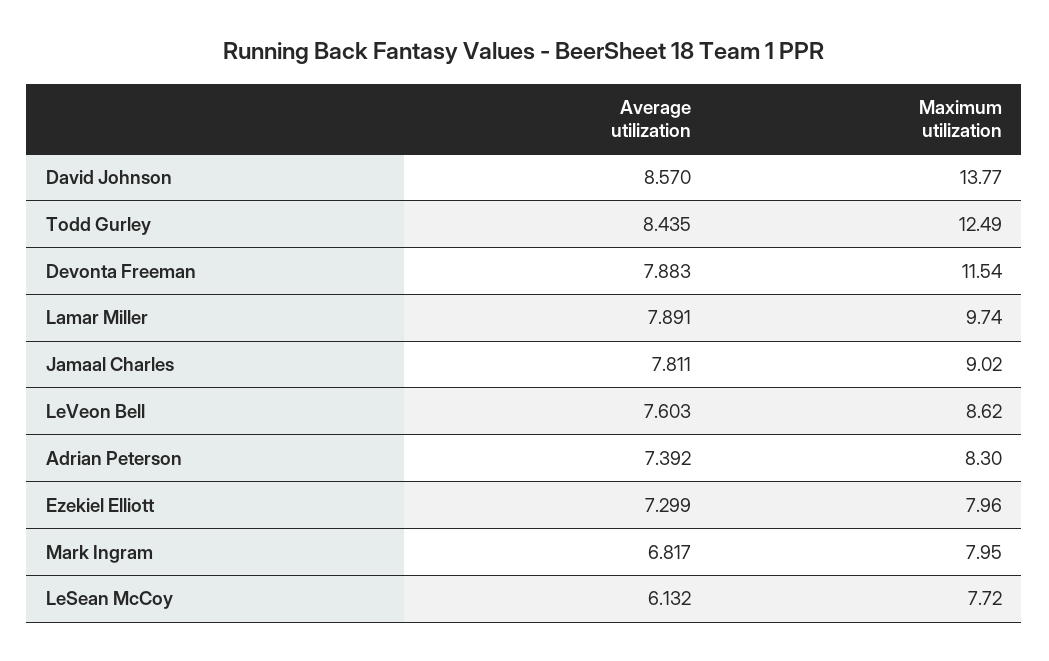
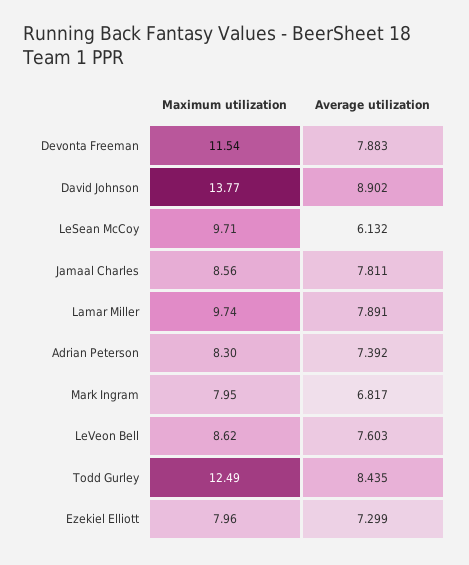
  {
    "Average utilization": {
-     "David Johnson": 8.57,
+     "David Johnson": 8.902,
      "Todd Gurley": 8.435,
      "Devonta Freeman": 7.883,
      "Lamar Miller": 7.891,
      "Jamaal Charles": 7.811,
      "LeVeon Bell": 7.603,
      "Adrian Peterson": 7.392,
      "Ezekiel Elliott": 7.299,
      "Mark Ingram": 6.817,
      "LeSean McCoy": 6.132
    },
    "Maximum utilization": {
      "David Johnson": 13.77,
      "Todd Gurley": 12.49,
      "Devonta Freeman": 11.54,
      "Lamar Miller": 9.74,
-     "Jamaal Charles": 9.02,
+     "Jamaal Charles": 8.56,
      "LeVeon Bell": 8.62,
      "Adrian Peterson": 8.3,
      "Ezekiel Elliott": 7.96,
      "Mark Ingram": 7.95,
-     "LeSean McCoy": 7.72
+     "LeSean McCoy": 9.71
    }
  }

